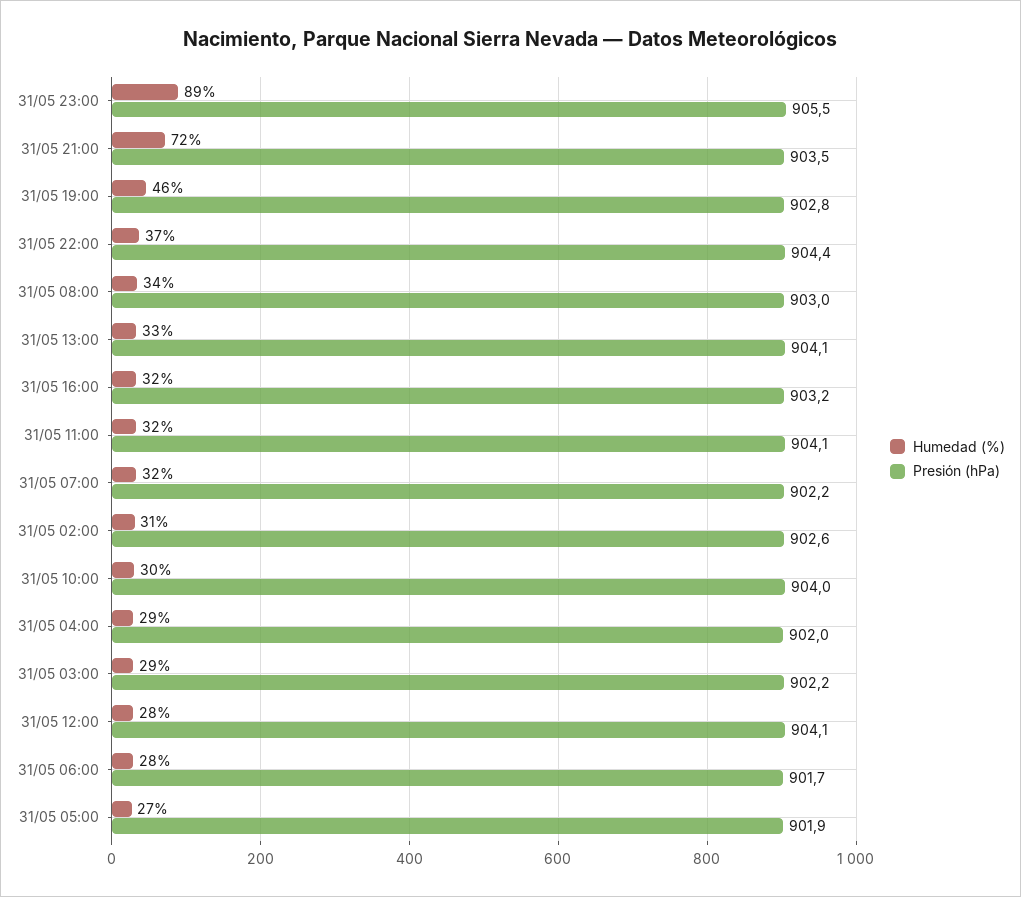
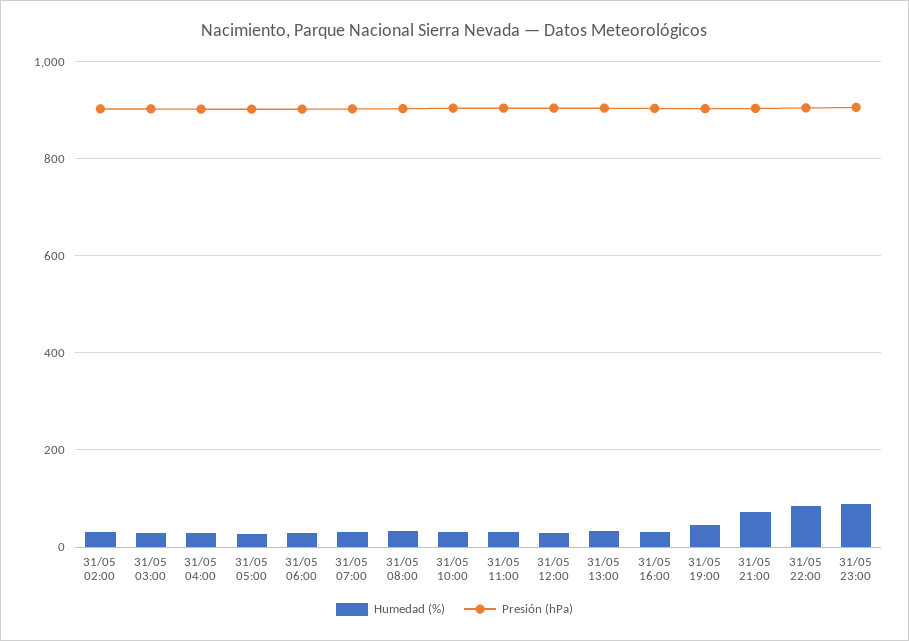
  {
    "Humedad (%)": {
      "31/05 23:00": 89,
      "31/05 21:00": 72,
      "31/05 19:00": 46,
-     "31/05 22:00": 37,
+     "31/05 22:00": 80,
      "31/05 08:00": 34,
      "31/05 13:00": 33,
      "31/05 16:00": 32,
      "31/05 11:00": 32,
      "31/05 07:00": 32,
      "31/05 02:00": 31,
      "31/05 10:00": 30,
      "31/05 04:00": 29,
      "31/05 03:00": 29,
      "31/05 12:00": 28,
      "31/05 06:00": 28,
      "31/05 05:00": 27
    },
    "Presión (hPa)": {
      "31/05 23:00": 905.5,
      "31/05 21:00": 903.5,
      "31/05 19:00": 902.8,
      "31/05 22:00": 904.4,
      "31/05 08:00": 903,
      "31/05 13:00": 904.1,
      "31/05 16:00": 903.2,
      "31/05 11:00": 904.1,
      "31/05 07:00": 902.2,
      "31/05 02:00": 902.6,
      "31/05 10:00": 904,
      "31/05 04:00": 902,
      "31/05 03:00": 902.2,
      "31/05 12:00": 904.1,
      "31/05 06:00": 901.7,
      "31/05 05:00": 901.9
    }
  }

